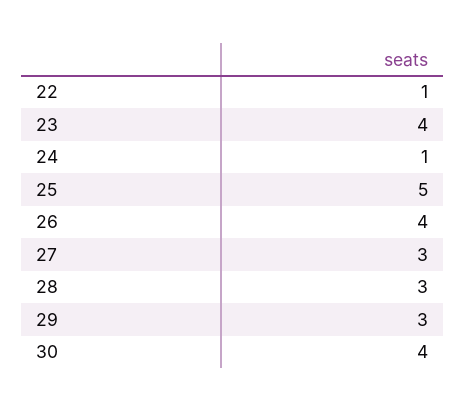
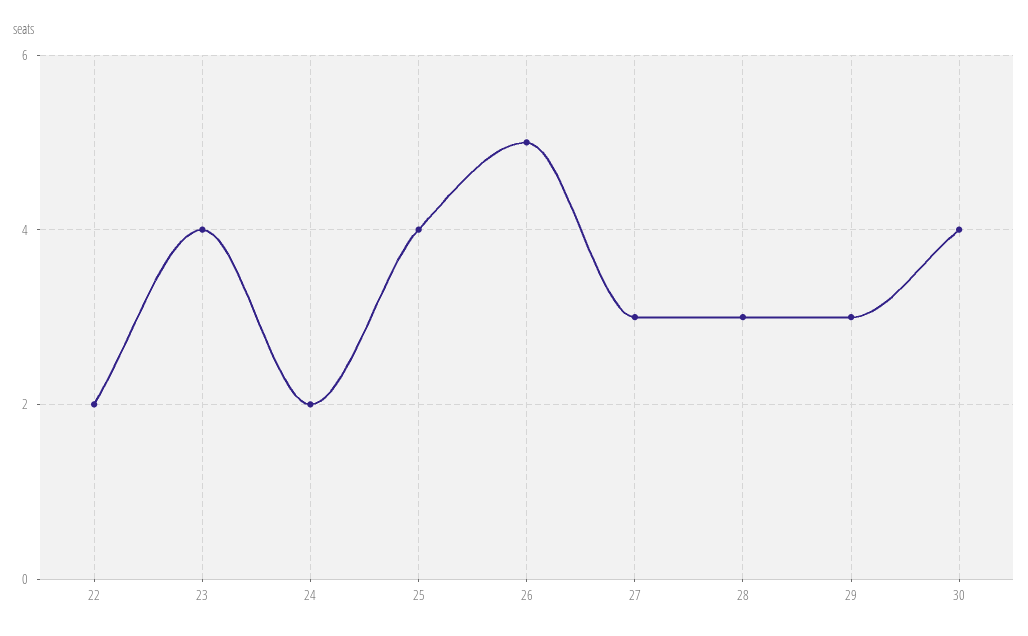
  {
-   "22": 1,
+   "22": 2,
    "23": 4,
-   "24": 1,
+   "24": 2,
-   "25": 5,
+   "25": 4,
-   "26": 4,
+   "26": 5,
    "27": 3,
    "28": 3,
    "29": 3,
    "30": 4
  }

